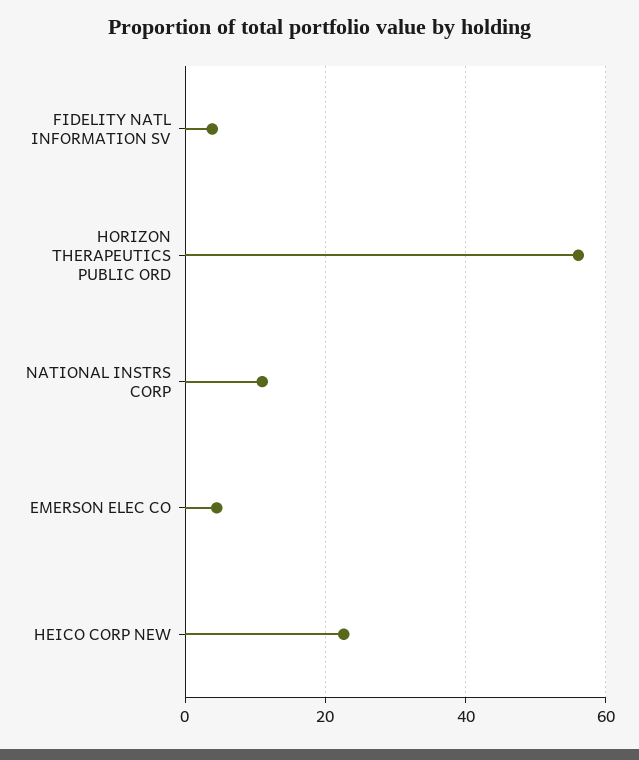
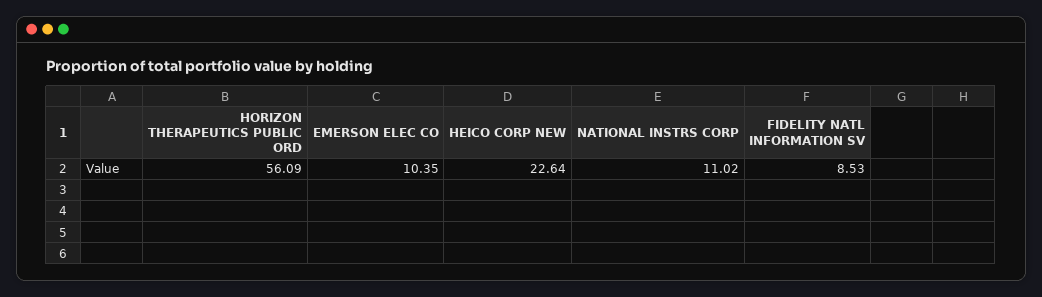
  {
-   "FIDELITY NATL INFORMATION SV": 4,
+   "FIDELITY NATL INFORMATION SV": 8.53,
    "HORIZON THERAPEUTICS PUBLIC ORD": 56.09,
    "NATIONAL INSTRS CORP": 11.02,
-   "EMERSON ELEC CO": 4,
+   "EMERSON ELEC CO": 10.35,
    "HEICO CORP NEW": 22.64
  }

